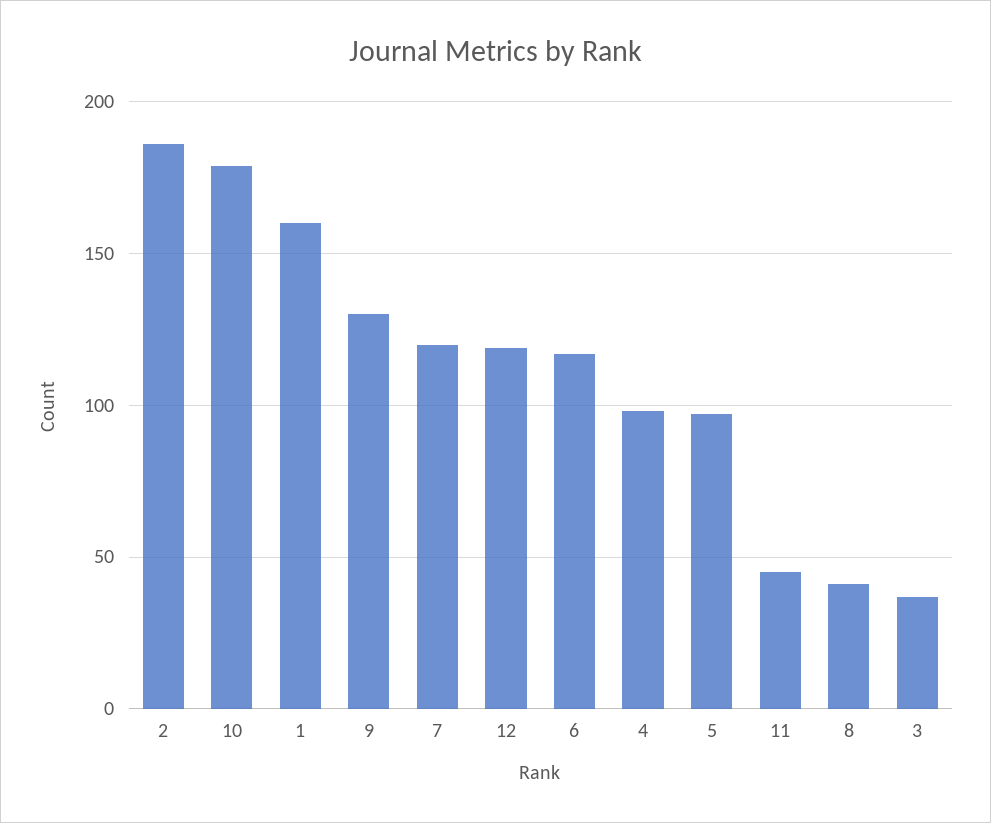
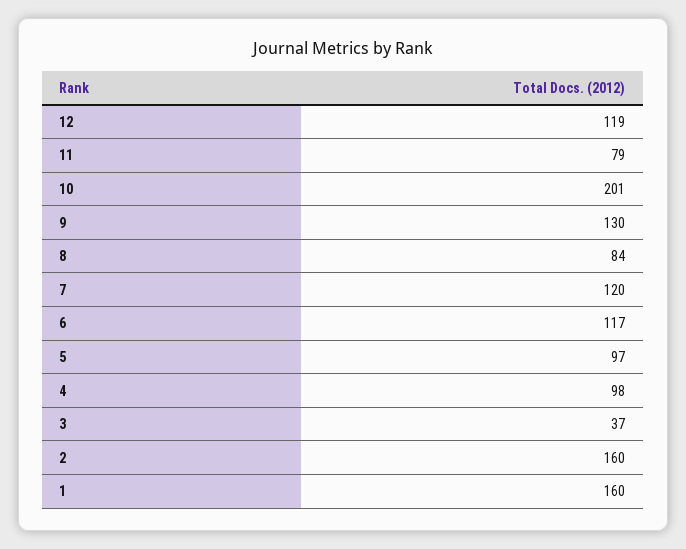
  {
-   "2": 185,
+   "2": 160,
-   "10": 180,
+   "10": 201,
    "1": 160,
    "9": 130,
    "7": 120,
    "12": 119,
    "6": 117,
    "4": 98,
    "5": 97,
-   "11": 45,
+   "11": 79,
-   "8": 40,
+   "8": 84,
    "3": 37
  }

